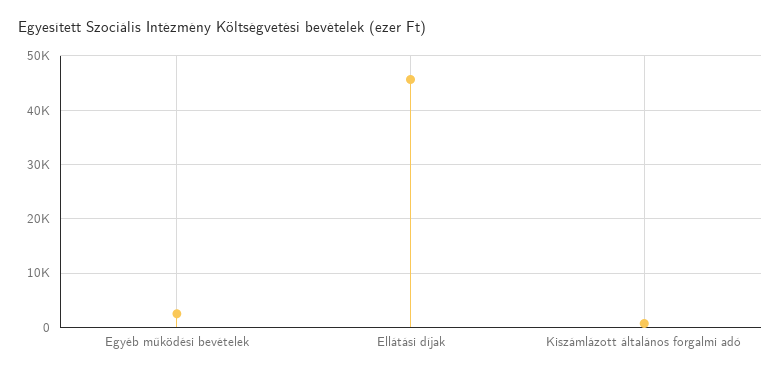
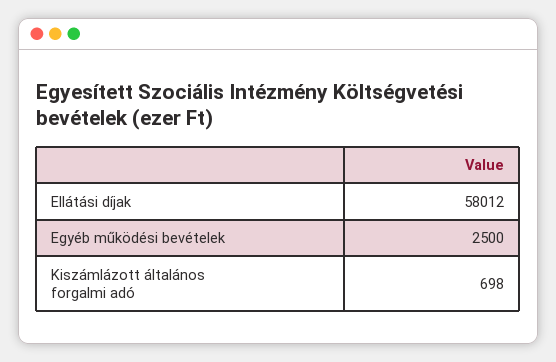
  {
    "Egyéb működési bevételek": 2500,
-   "Ellátási díjak": 46000,
+   "Ellátási díjak": 58012,
    "Kiszámlázott általános forgalmi adó": 698
  }

